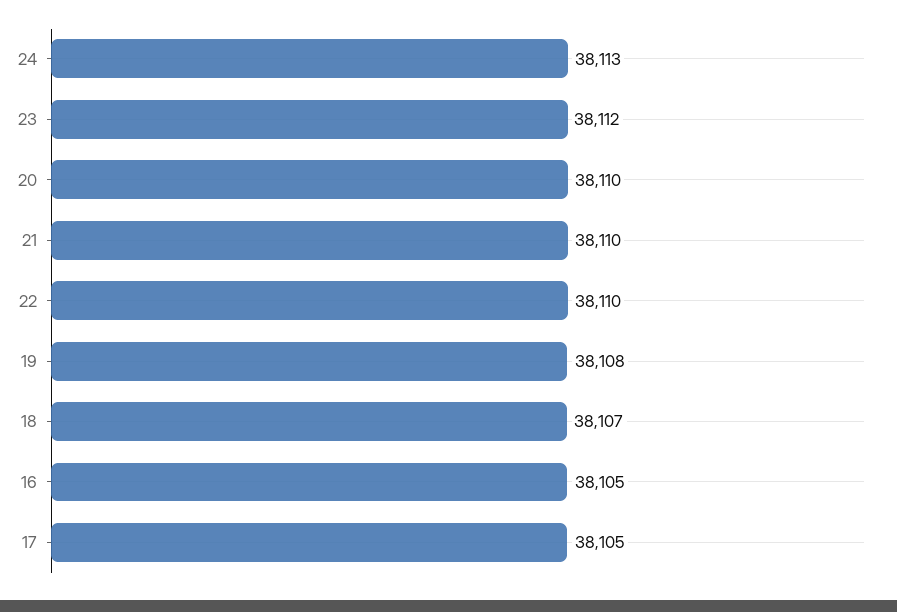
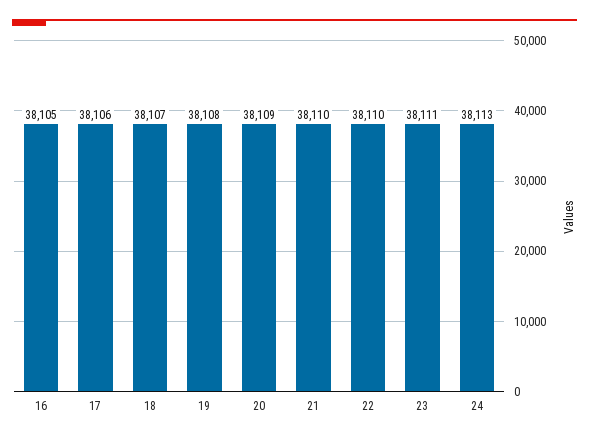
  {
    "24": 38113,
-   "23": 38112,
+   "23": 38111,
-   "20": 38110,
+   "20": 38109,
    "21": 38110,
    "22": 38110,
    "19": 38108,
    "18": 38107,
    "16": 38105,
-   "17": 38105
+   "17": 38106
  }

